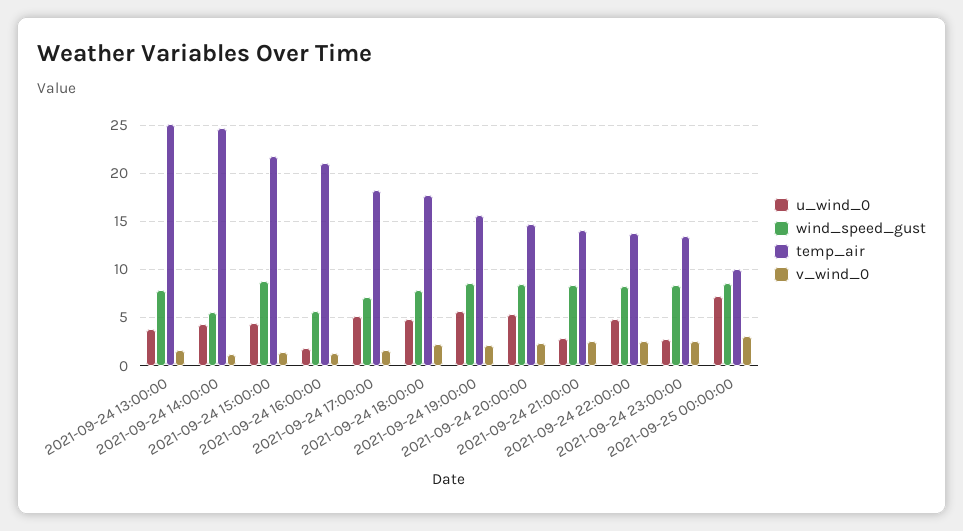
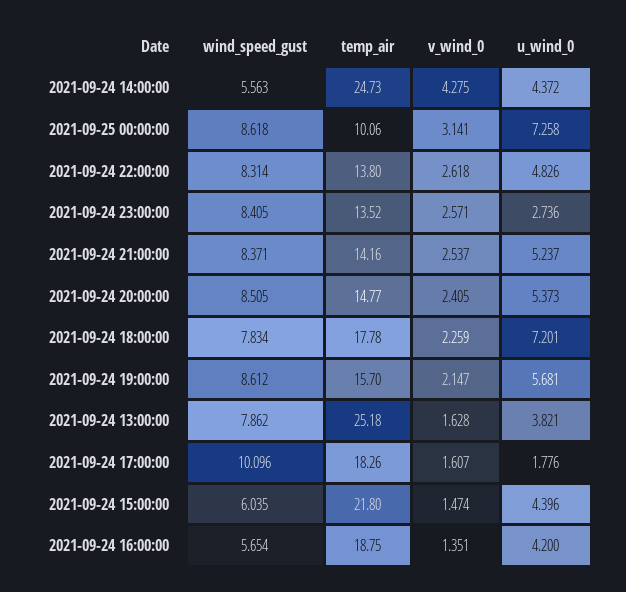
  {
    "u_wind_0": {
      "2021-09-24 13:00:00": 3.821,
      "2021-09-24 14:00:00": 4.372,
      "2021-09-24 15:00:00": 4.396,
-     "2021-09-24 16:00:00": 2,
+     "2021-09-24 16:00:00": 4.2,
-     "2021-09-24 17:00:00": 5,
+     "2021-09-24 17:00:00": 1.776,
-     "2021-09-24 18:00:00": 5,
+     "2021-09-24 18:00:00": 7.201,
      "2021-09-24 19:00:00": 5.681,
      "2021-09-24 20:00:00": 5.373,
-     "2021-09-24 21:00:00": 3,
+     "2021-09-24 21:00:00": 5.237,
      "2021-09-24 22:00:00": 4.826,
      "2021-09-24 23:00:00": 2.736,
      "2021-09-25 00:00:00": 7.258
    },
    "wind_speed_gust": {
      "2021-09-24 13:00:00": 7.862,
      "2021-09-24 14:00:00": 5.563,
-     "2021-09-24 15:00:00": 9,
+     "2021-09-24 15:00:00": 6.035,
      "2021-09-24 16:00:00": 5.654,
-     "2021-09-24 17:00:00": 7,
+     "2021-09-24 17:00:00": 10.096,
      "2021-09-24 18:00:00": 7.834,
      "2021-09-24 19:00:00": 8.612,
      "2021-09-24 20:00:00": 8.505,
      "2021-09-24 21:00:00": 8.371,
      "2021-09-24 22:00:00": 8.314,
      "2021-09-24 23:00:00": 8.405,
      "2021-09-25 00:00:00": 8.618
    },
    "temp_air": {
      "2021-09-24 13:00:00": 25.18,
      "2021-09-24 14:00:00": 24.73,
      "2021-09-24 15:00:00": 21.8,
-     "2021-09-24 16:00:00": 21,
+     "2021-09-24 16:00:00": 18.75,
      "2021-09-24 17:00:00": 18.26,
      "2021-09-24 18:00:00": 17.78,
      "2021-09-24 19:00:00": 15.7,
      "2021-09-24 20:00:00": 14.77,
      "2021-09-24 21:00:00": 14.16,
      "2021-09-24 22:00:00": 13.8,
      "2021-09-24 23:00:00": 13.52,
      "2021-09-25 00:00:00": 10.06
    },
    "v_wind_0": {
      "2021-09-24 13:00:00": 1.628,
-     "2021-09-24 14:00:00": 1,
+     "2021-09-24 14:00:00": 4.275,
      "2021-09-24 15:00:00": 1.474,
      "2021-09-24 16:00:00": 1.351,
      "2021-09-24 17:00:00": 1.607,
      "2021-09-24 18:00:00": 2.259,
      "2021-09-24 19:00:00": 2.147,
      "2021-09-24 20:00:00": 2.405,
      "2021-09-24 21:00:00": 2.537,
      "2021-09-24 22:00:00": 2.618,
      "2021-09-24 23:00:00": 2.571,
      "2021-09-25 00:00:00": 3.141
    }
  }

